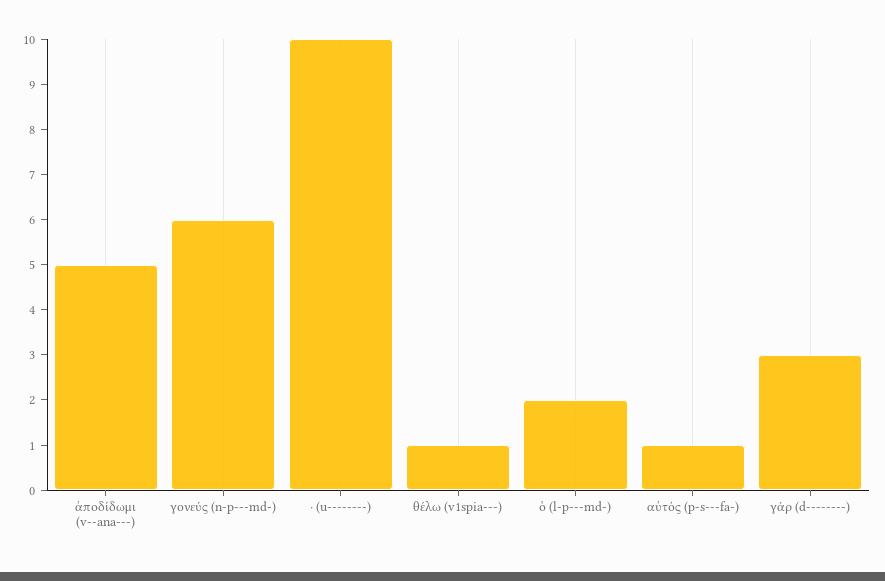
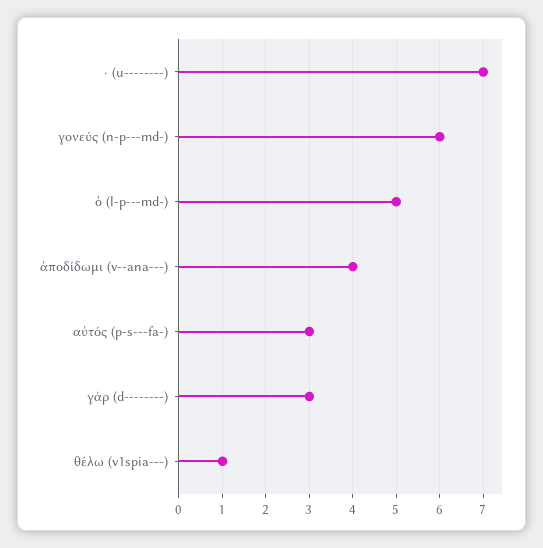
  {
-   "ἀποδίδωμι (v--ana---)": 5,
+   "ἀποδίδωμι (v--ana---)": 4,
    "γονεύς (n-p---md-)": 6,
-   "· (u--------)": 10,
+   "· (u--------)": 7,
    "θέλω (v1spia---)": 1,
-   "ὁ (l-p---md-)": 2,
+   "ὁ (l-p---md-)": 5,
-   "αὐτός (p-s---fa-)": 1,
+   "αὐτός (p-s---fa-)": 3,
    "γάρ (d--------)": 3
  }

